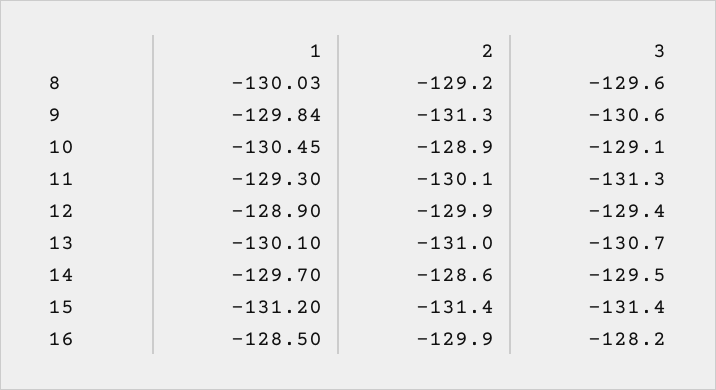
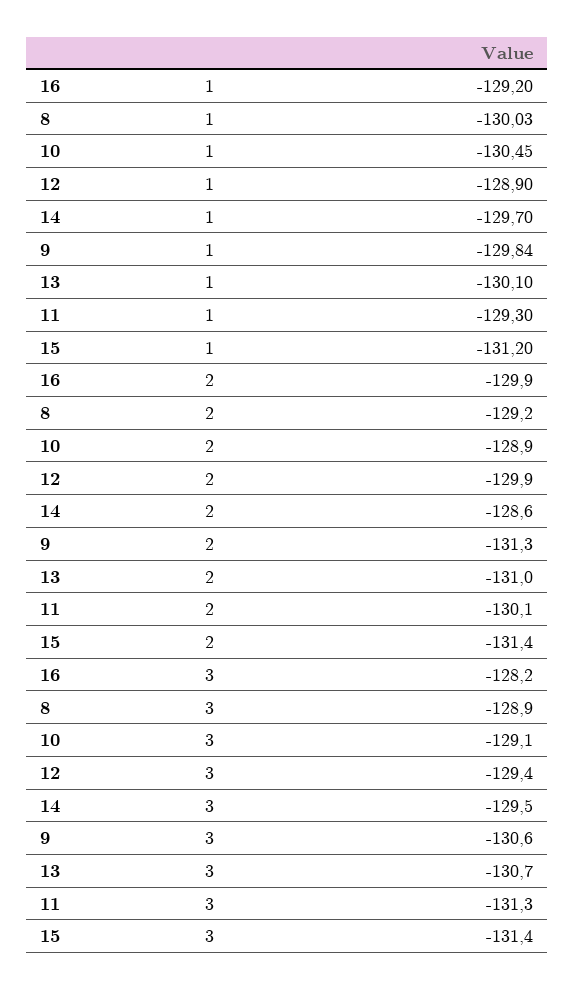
  {
    "1": {
      "8": -130.03,
      "9": -129.84,
      "10": -130.45,
      "11": -129.3,
      "12": -128.9,
      "13": -130.1,
      "14": -129.7,
      "15": -131.2,
-     "16": -128.5
+     "16": -129.2
    },
    "2": {
      "8": -129.2,
      "9": -131.3,
      "10": -128.9,
      "11": -130.1,
      "12": -129.9,
      "13": -131,
      "14": -128.6,
      "15": -131.4,
      "16": -129.9
    },
    "3": {
-     "8": -129.6,
+     "8": -128.9,
      "9": -130.6,
      "10": -129.1,
      "11": -131.3,
      "12": -129.4,
      "13": -130.7,
      "14": -129.5,
      "15": -131.4,
      "16": -128.2
    }
  }

